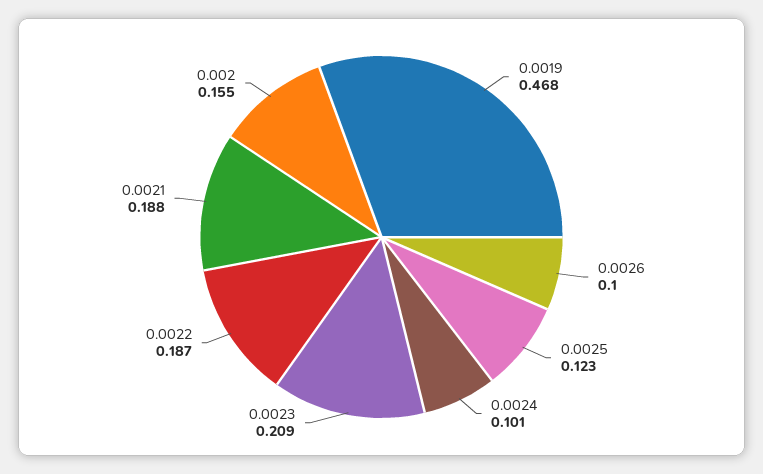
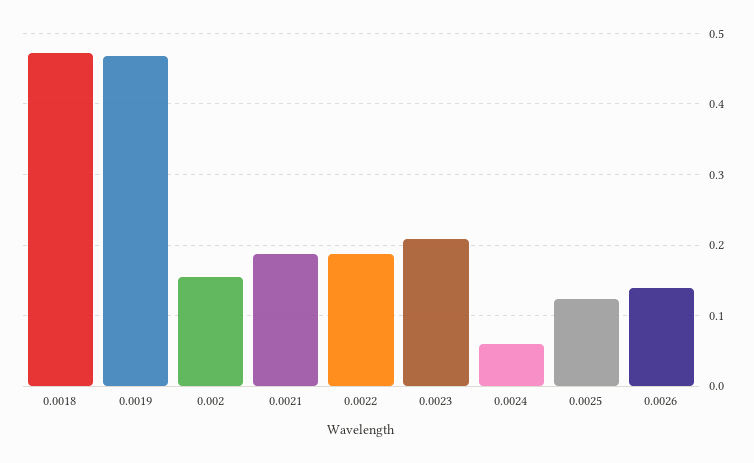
  {
    "0.0019": 0.468,
-   "0.0026": 0.1,
+   "0.0026": 0.14,
    "0.0025": 0.123,
-   "0.0024": 0.101,
+   "0.0024": 0.06,
    "0.0023": 0.209,
    "0.0022": 0.187,
    "0.0021": 0.188,
-   "0.002": 0.155
+   "0.002": 0.155,
+   "0.0018": 0.47
  }

